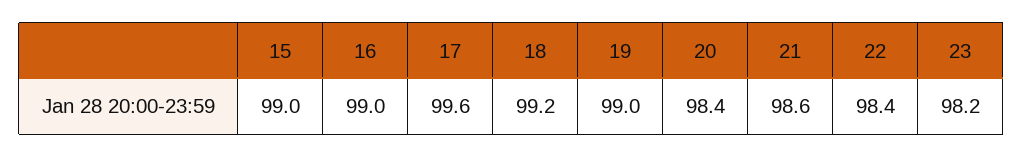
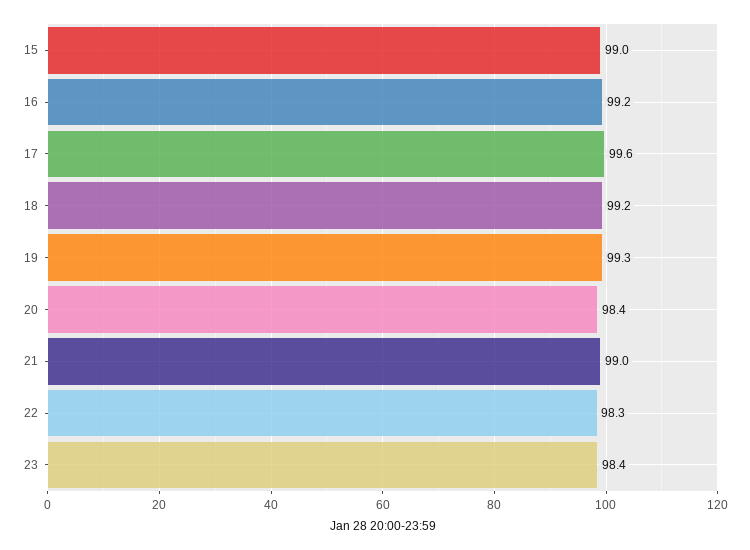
  {
    "15": 99,
-   "16": 99,
+   "16": 99.2,
    "17": 99.6,
    "18": 99.2,
-   "19": 99,
+   "19": 99.3,
    "20": 98.4,
-   "21": 98.6,
+   "21": 99,
-   "22": 98.4,
+   "22": 98.3,
-   "23": 98.2
+   "23": 98.4
  }

